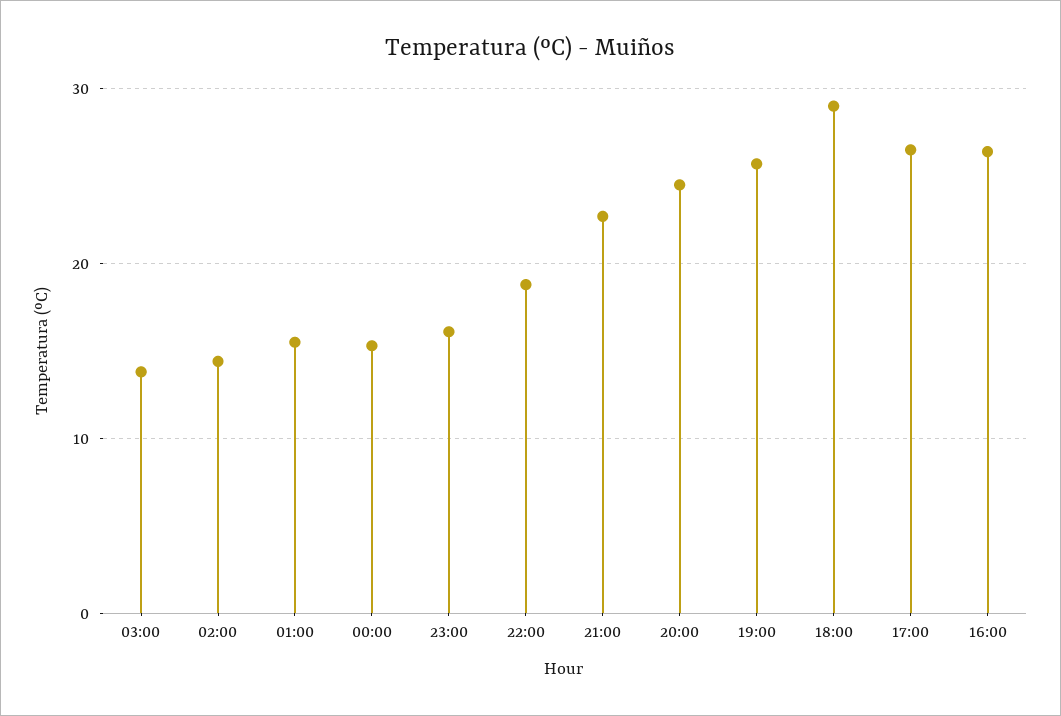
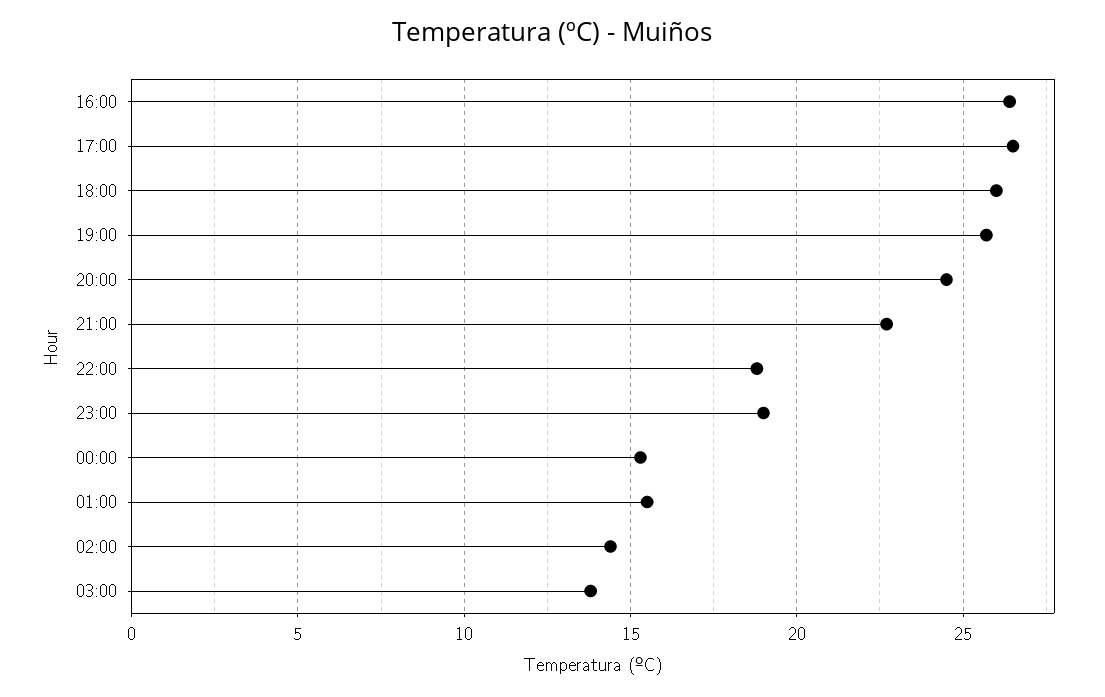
  {
    "03:00": 14,
    "02:00": 14.5,
    "01:00": 15.5,
    "00:00": 15.5,
-   "23:00": 16,
+   "23:00": 19,
    "22:00": 19,
    "21:00": 22.5,
    "20:00": 24.5,
    "19:00": 25.5,
-   "18:00": 29,
+   "18:00": 26,
    "17:00": 26.5,
    "16:00": 26.5
  }

